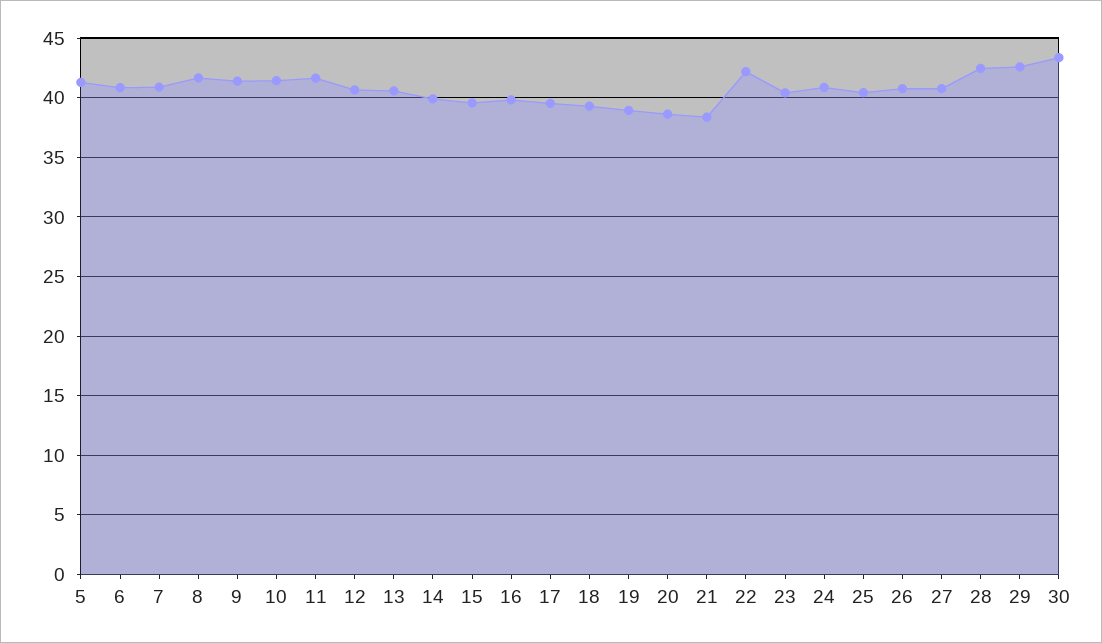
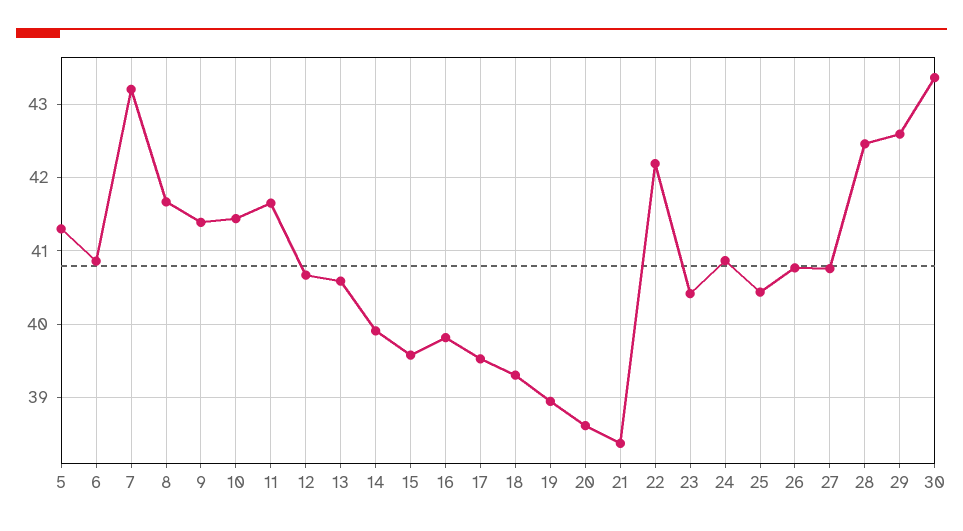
  {
    "5": 41.3,
    "6": 40.9,
-   "7": 41,
+   "7": 43.2,
    "8": 41.7,
    "9": 41.4,
    "10": 41.4,
    "11": 41.7,
    "12": 40.7,
    "13": 40.6,
    "14": 39.9,
    "15": 39.6,
    "16": 39.8,
    "17": 39.5,
    "18": 39.3,
    "19": 39,
    "20": 38.6,
    "21": 38.4,
    "22": 42.2,
    "23": 40.4,
    "24": 40.9,
    "25": 40.4,
    "26": 40.8,
    "27": 40.8,
    "28": 42.5,
    "29": 42.6,
    "30": 43.4
  }

